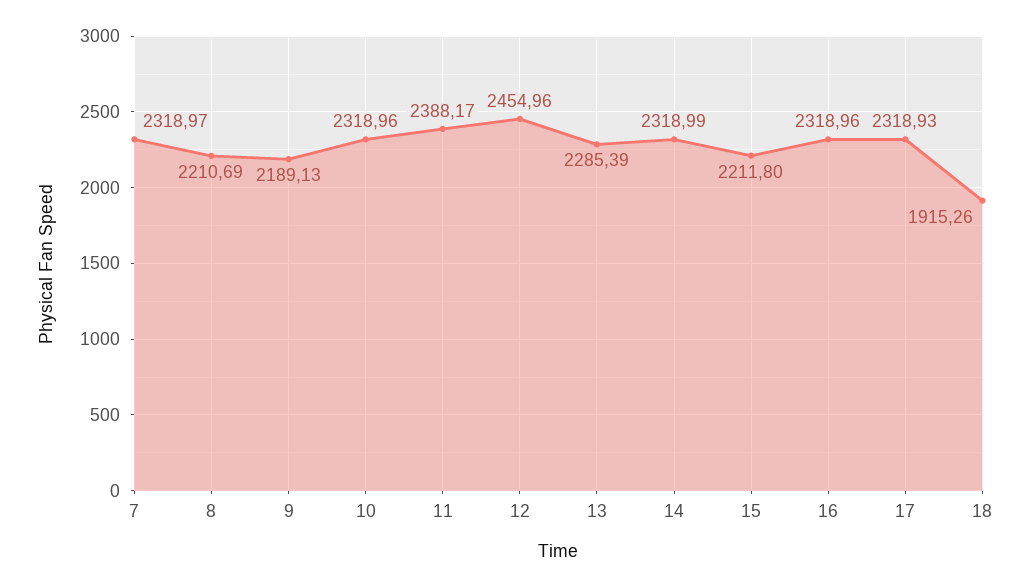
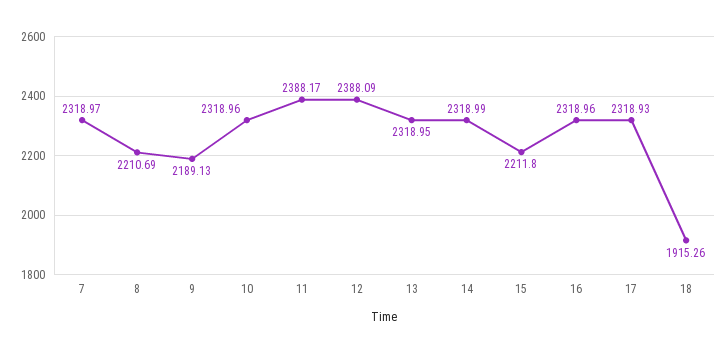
  {
    "7": 2318.97,
    "8": 2210.69,
    "9": 2189.13,
    "10": 2318.96,
    "11": 2388.17,
-   "12": 2454.96,
+   "12": 2388.09,
-   "13": 2285.39,
+   "13": 2318.95,
    "14": 2318.99,
    "15": 2211.8,
    "16": 2318.96,
    "17": 2318.93,
    "18": 1915.26
  }

